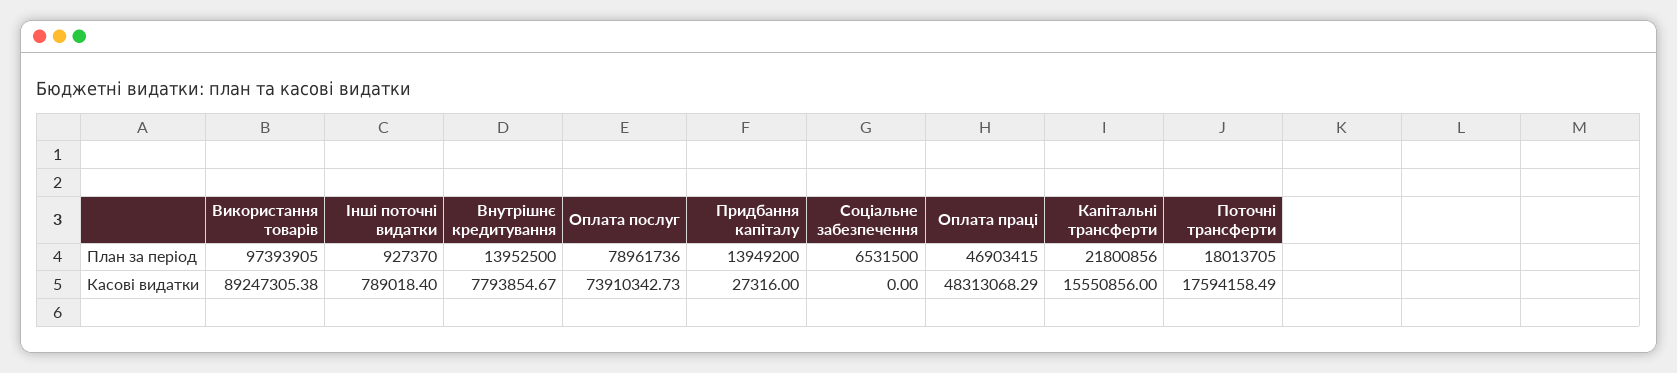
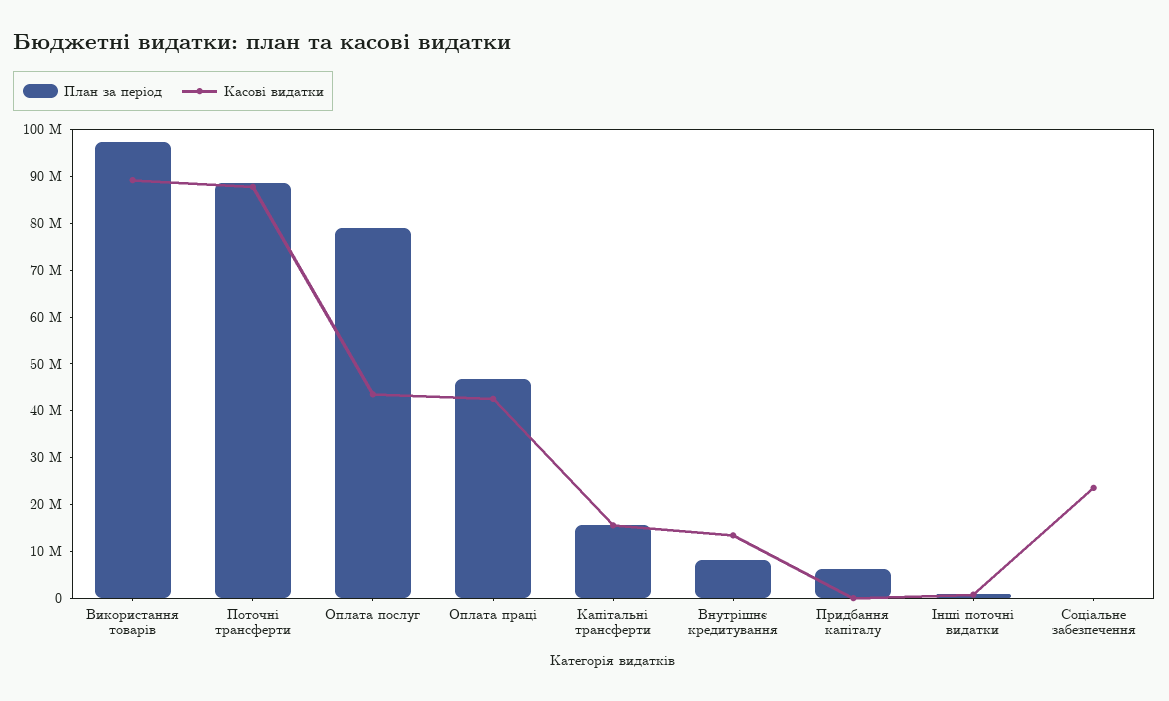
  {
    "План за період": {
      "Використання товарів": 97393905,
      "Інші поточні видатки": 927370,
-     "Внутрішнє кредитування": 13952500,
+     "Внутрішнє кредитування": 8000000,
      "Оплата послуг": 78961736,
-     "Придбання капіталу": 13949200,
+     "Придбання капіталу": 6000000,
-     "Соціальне забезпечення": 6531500,
+     "Соціальне забезпечення": 0,
      "Оплата праці": 46903415,
-     "Капітальні трансферти": 21800856,
+     "Капітальні трансферти": 16000000,
-     "Поточні трансферти": 18013705
+     "Поточні трансферти": 88000000
    },
    "Касові видатки": {
      "Використання товарів": 89247305.38,
      "Інші поточні видатки": 789018.4,
-     "Внутрішнє кредитування": 7793854.67,
+     "Внутрішнє кредитування": 14000000,
-     "Оплата послуг": 73910342.73,
+     "Оплата послуг": 44000000,
      "Придбання капіталу": 27316,
-     "Соціальне забезпечення": 0,
+     "Соціальне забезпечення": 24000000,
-     "Оплата праці": 48313068.29,
+     "Оплата праці": 42000000,
      "Капітальні трансферти": 15550856,
-     "Поточні трансферти": 17594158.49
+     "Поточні трансферти": 88000000
    }
  }

